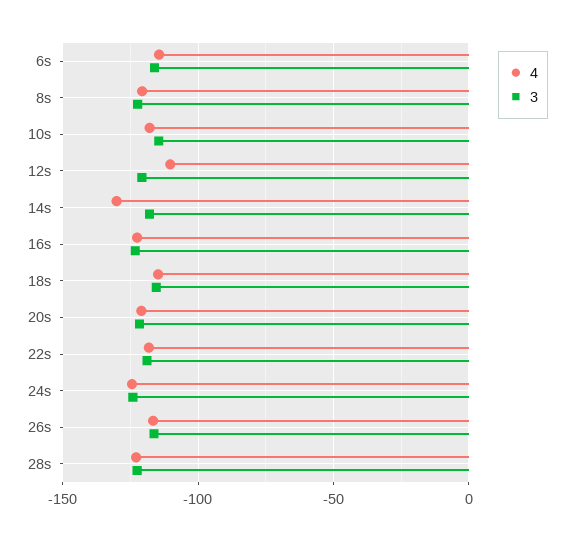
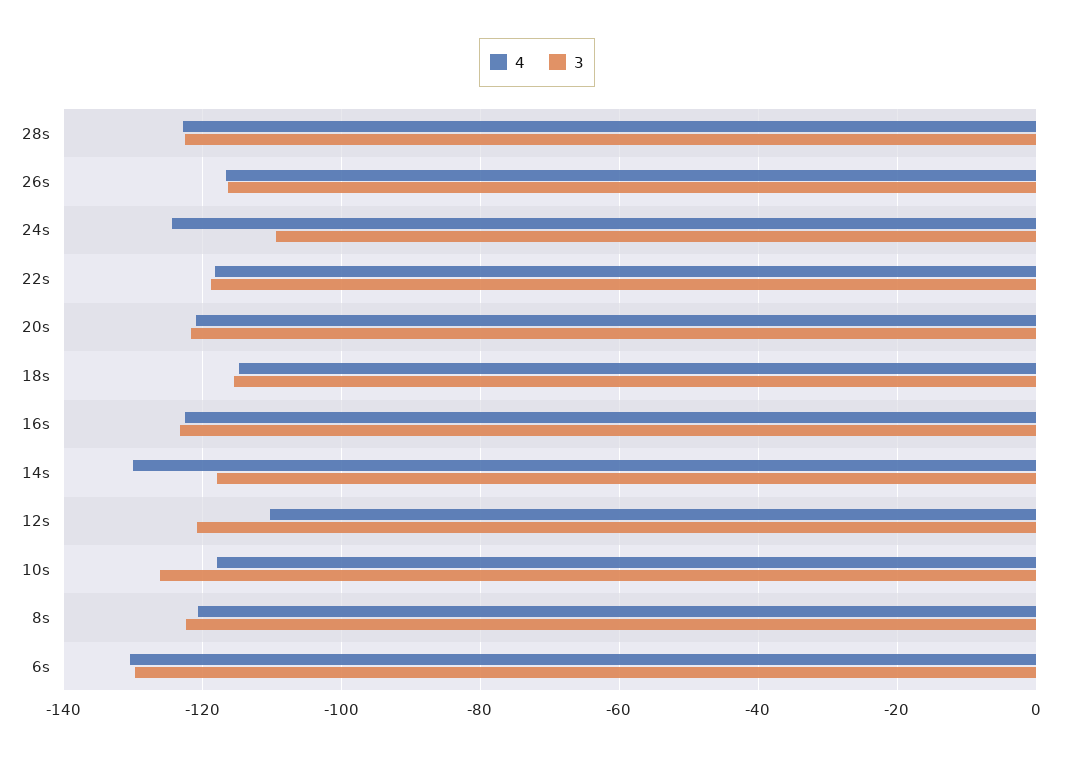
  {
    "4": {
-     "6s": -115,
+     "6s": -130,
      "8s": -120,
      "10s": -118,
      "12s": -110,
      "14s": -130,
      "16s": -122,
      "18s": -114,
      "20s": -120,
      "22s": -118,
      "24s": -124,
      "26s": -116,
      "28s": -122
    },
    "3": {
-     "6s": -115,
+     "6s": -130,
      "8s": -122,
-     "10s": -115,
+     "10s": -126,
      "12s": -120,
      "14s": -118,
      "16s": -124,
      "18s": -116,
      "20s": -122,
      "22s": -118,
-     "24s": -125,
+     "24s": -110,
      "26s": -116,
      "28s": -122
    }
  }

